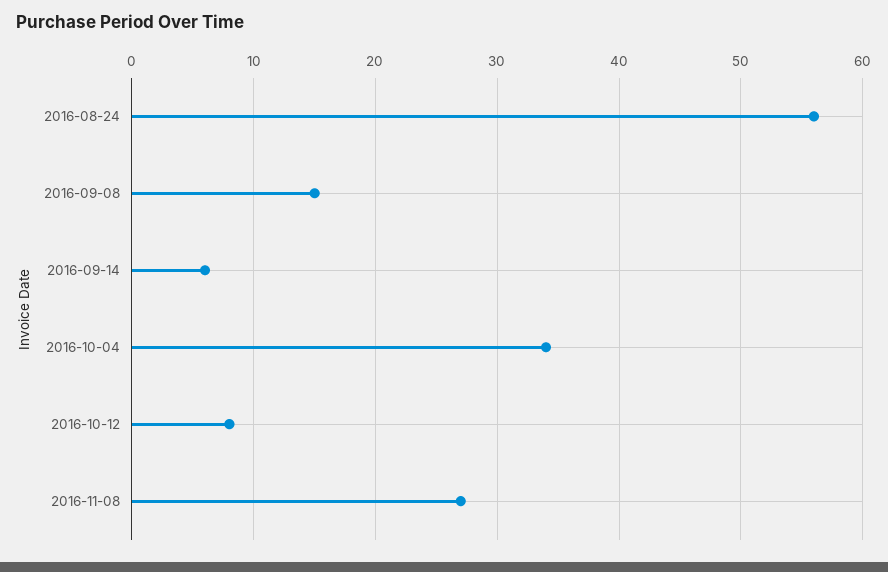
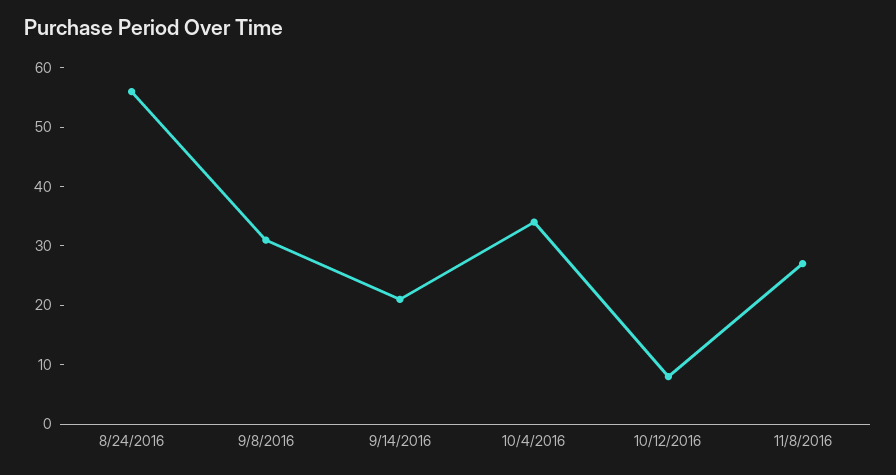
  {
    "2016-08-24": 56,
-   "2016-09-08": 15,
+   "2016-09-08": 30,
-   "2016-09-14": 6,
+   "2016-09-14": 20,
    "2016-10-04": 34,
    "2016-10-12": 8,
    "2016-11-08": 27
  }

